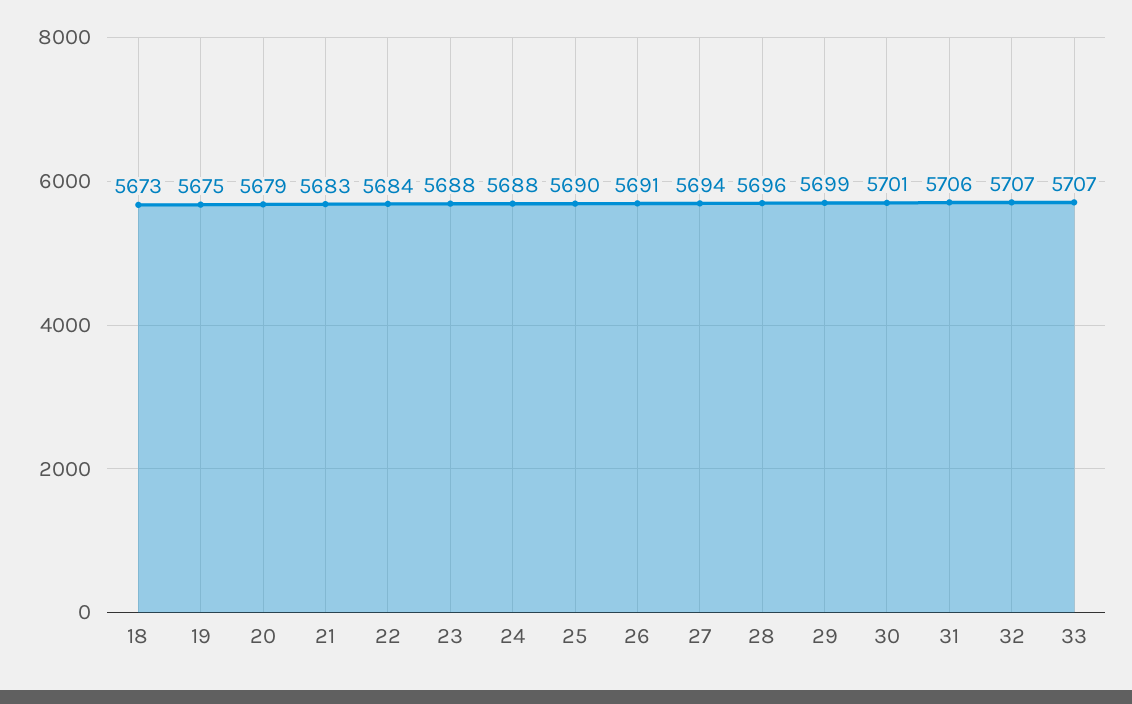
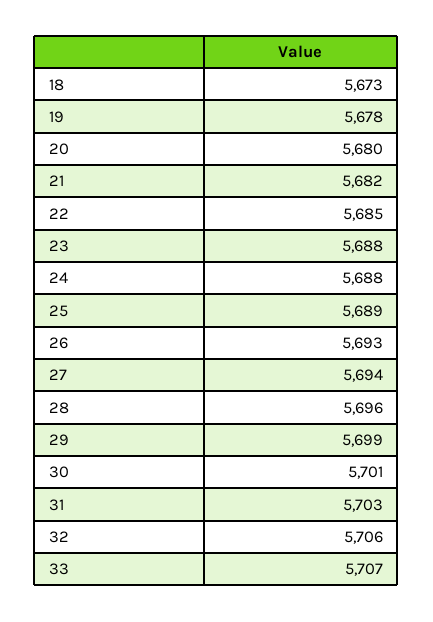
  {
    "18": 5673,
-   "19": 5675,
+   "19": 5678,
-   "20": 5679,
+   "20": 5680,
-   "21": 5683,
+   "21": 5682,
-   "22": 5684,
+   "22": 5685,
    "23": 5688,
    "24": 5688,
-   "25": 5690,
+   "25": 5689,
-   "26": 5691,
+   "26": 5693,
    "27": 5694,
    "28": 5696,
    "29": 5699,
    "30": 5701,
-   "31": 5706,
+   "31": 5703,
-   "32": 5707,
+   "32": 5706,
    "33": 5707
  }

